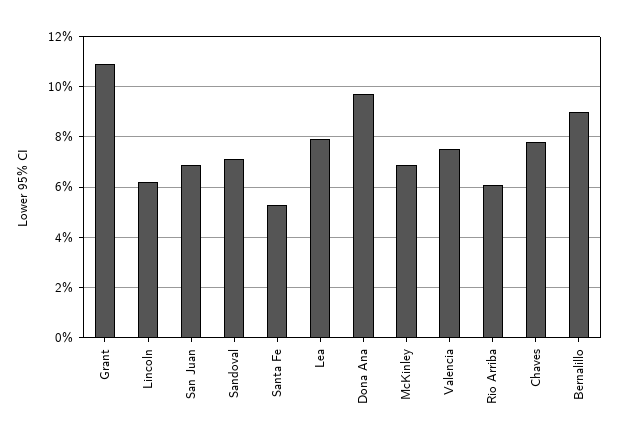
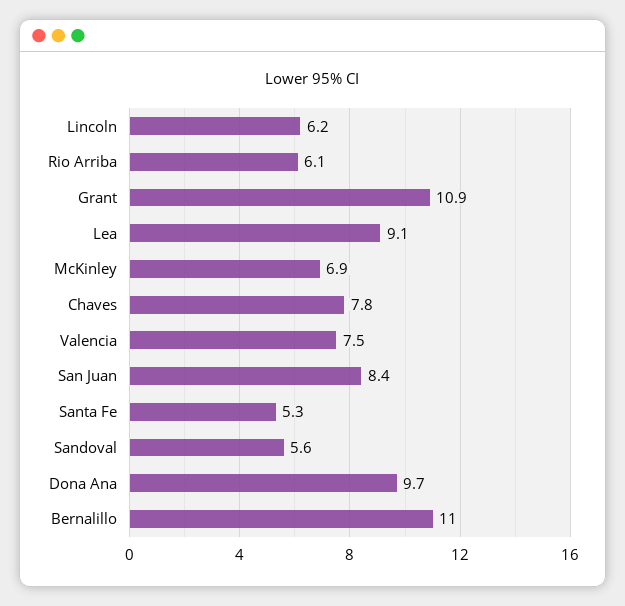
  {
    "Grant": 10.9,
    "Lincoln": 6.2,
-   "San Juan": 7,
+   "San Juan": 8.4,
-   "Sandoval": 7,
+   "Sandoval": 5.6,
    "Santa Fe": 5.3,
-   "Lea": 8,
+   "Lea": 9.1,
    "Dona Ana": 9.7,
    "McKinley": 6.9,
    "Valencia": 7.5,
    "Rio Arriba": 6.1,
    "Chaves": 7.8,
-   "Bernalillo": 9
+   "Bernalillo": 11
  }

